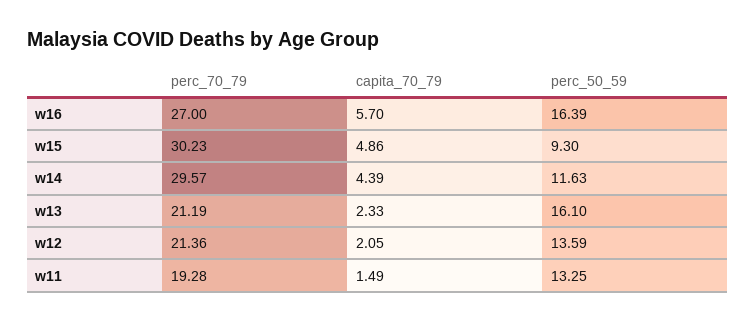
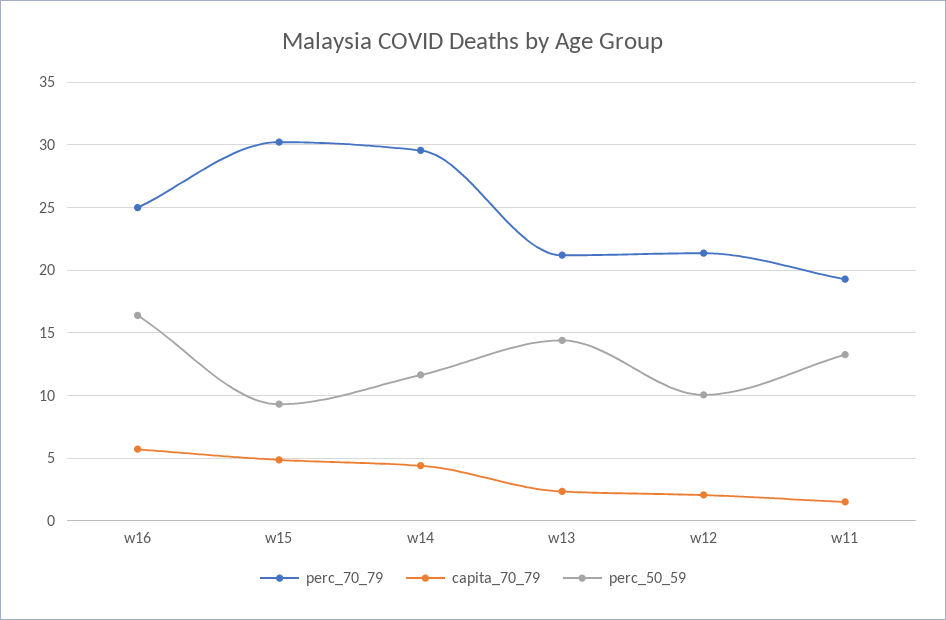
  {
    "perc_70_79": {
-     "w16": 27,
+     "w16": 25,
      "w15": 30.23,
      "w14": 29.57,
      "w13": 21.19,
      "w12": 21.36,
      "w11": 19.28
    },
    "capita_70_79": {
      "w16": 5.7,
      "w15": 4.86,
      "w14": 4.39,
      "w13": 2.33,
      "w12": 2.05,
      "w11": 1.49
    },
    "perc_50_59": {
      "w16": 16.39,
      "w15": 9.3,
      "w14": 11.63,
-     "w13": 16.1,
+     "w13": 14.5,
-     "w12": 13.59,
+     "w12": 10,
      "w11": 13.25
    }
  }

